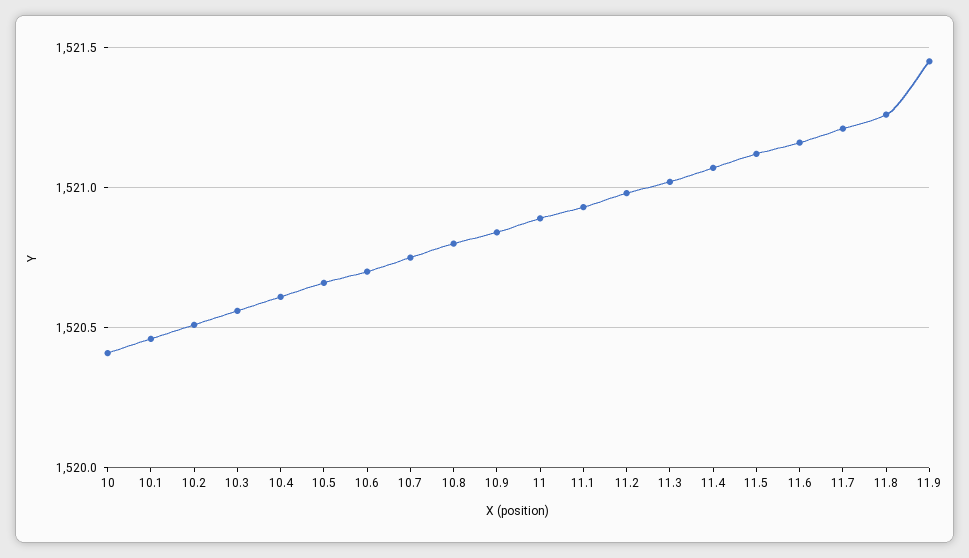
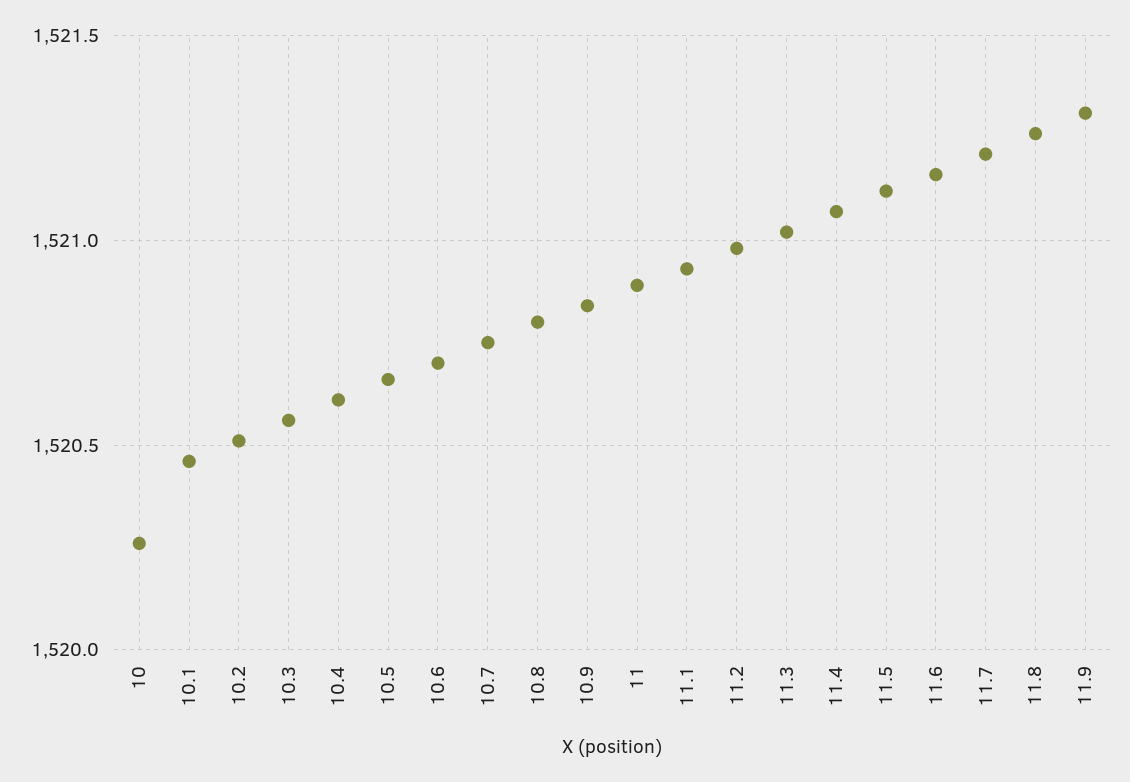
  {
-   "10": 1520.4,
+   "10": 1520.25,
    "10.1": 1520.45,
    "10.2": 1520.5,
    "10.3": 1520.55,
    "10.4": 1520.6,
    "10.5": 1520.65,
    "10.6": 1520.7,
    "10.7": 1520.75,
    "10.8": 1520.8,
    "10.9": 1520.85,
    "11": 1520.9,
    "11.1": 1520.95,
    "11.2": 1521,
    "11.3": 1521,
    "11.4": 1521.05,
    "11.5": 1521.1,
    "11.6": 1521.15,
    "11.7": 1521.2,
    "11.8": 1521.25,
-   "11.9": 1521.45
+   "11.9": 1521.3
  }

